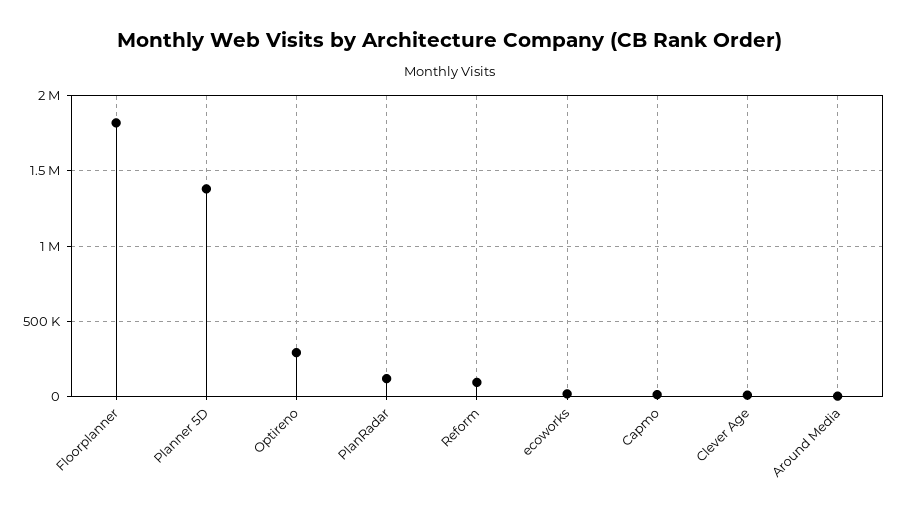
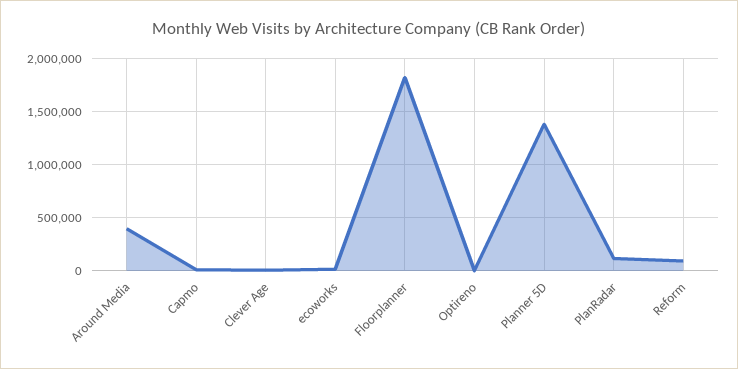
  {
    "Floorplanner": 1800000,
    "Planner 5D": 1400000,
-   "Optireno": 300000,
+   "Optireno": 0,
    "PlanRadar": 100000,
    "Reform": 100000,
    "ecoworks": 0,
    "Capmo": 0,
    "Clever Age": 0,
-   "Around Media": 0
+   "Around Media": 400000
  }

